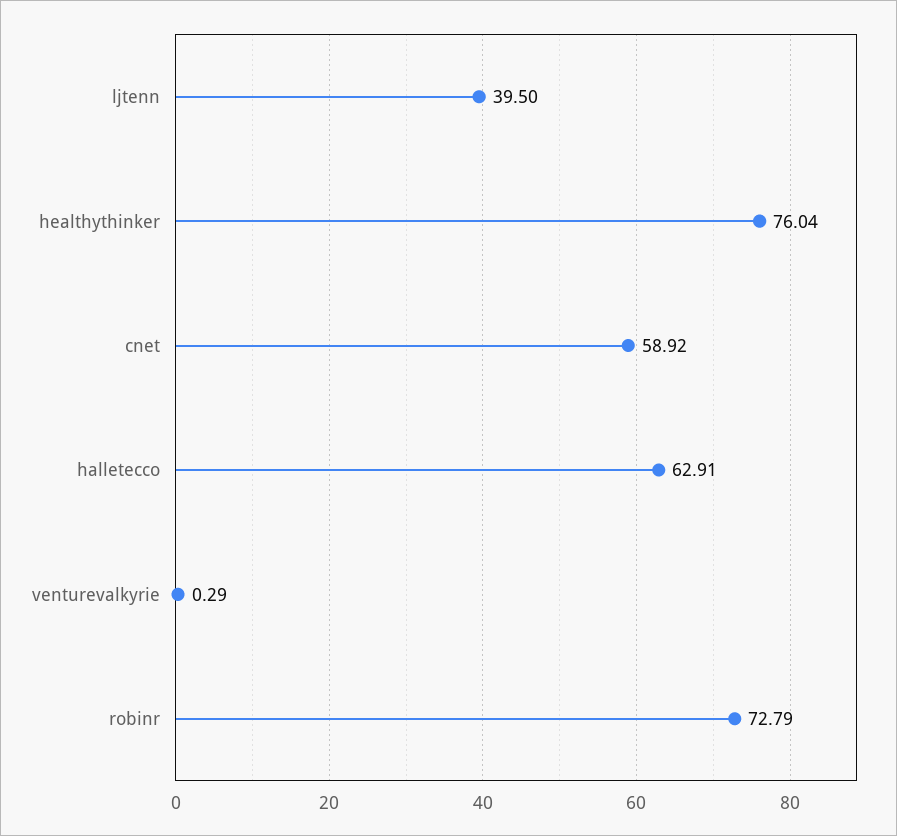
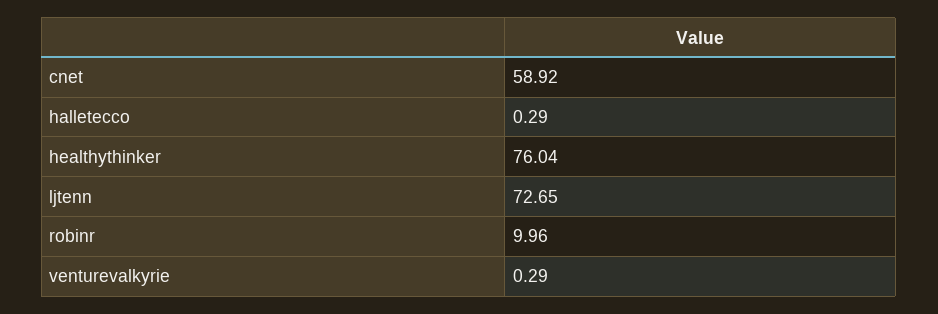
  {
-   "ljtenn": 39.5,
+   "ljtenn": 72.65,
    "healthythinker": 76.04,
    "cnet": 58.92,
-   "halletecco": 62.91,
+   "halletecco": 0.29,
    "venturevalkyrie": 0.29,
-   "robinr": 72.79
+   "robinr": 9.96
  }

